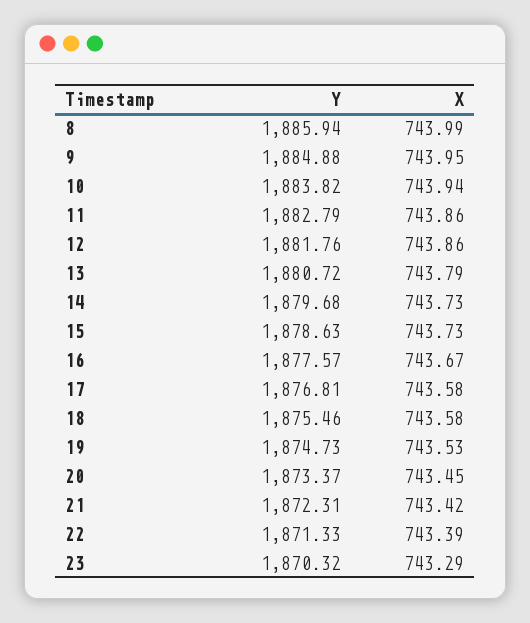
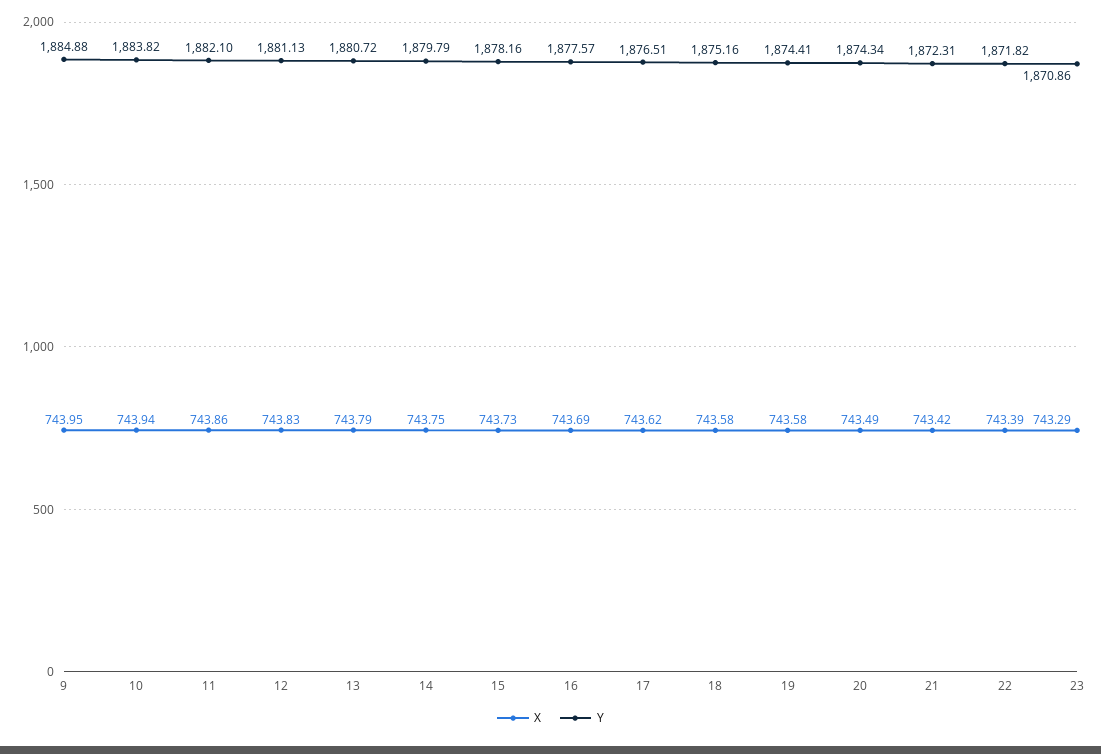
  {
    "Y": {
-     "8": 1885.94,
      "9": 1884.88,
      "10": 1883.82,
-     "11": 1882.79,
+     "11": 1882.1,
-     "12": 1881.76,
+     "12": 1881.13,
      "13": 1880.72,
-     "14": 1879.68,
+     "14": 1879.79,
-     "15": 1878.63,
+     "15": 1878.16,
      "16": 1877.57,
-     "17": 1876.81,
+     "17": 1876.51,
-     "18": 1875.46,
+     "18": 1875.16,
-     "19": 1874.73,
+     "19": 1874.41,
-     "20": 1873.37,
+     "20": 1874.34,
      "21": 1872.31,
-     "22": 1871.33,
+     "22": 1871.82,
-     "23": 1870.32
+     "23": 1870.86
    },
    "X": {
-     "8": 743.99,
      "9": 743.95,
      "10": 743.94,
      "11": 743.86,
-     "12": 743.86,
+     "12": 743.83,
      "13": 743.79,
-     "14": 743.73,
+     "14": 743.75,
      "15": 743.73,
-     "16": 743.67,
+     "16": 743.69,
-     "17": 743.58,
+     "17": 743.62,
      "18": 743.58,
-     "19": 743.53,
+     "19": 743.58,
-     "20": 743.45,
+     "20": 743.49,
      "21": 743.42,
      "22": 743.39,
      "23": 743.29
    }
  }

